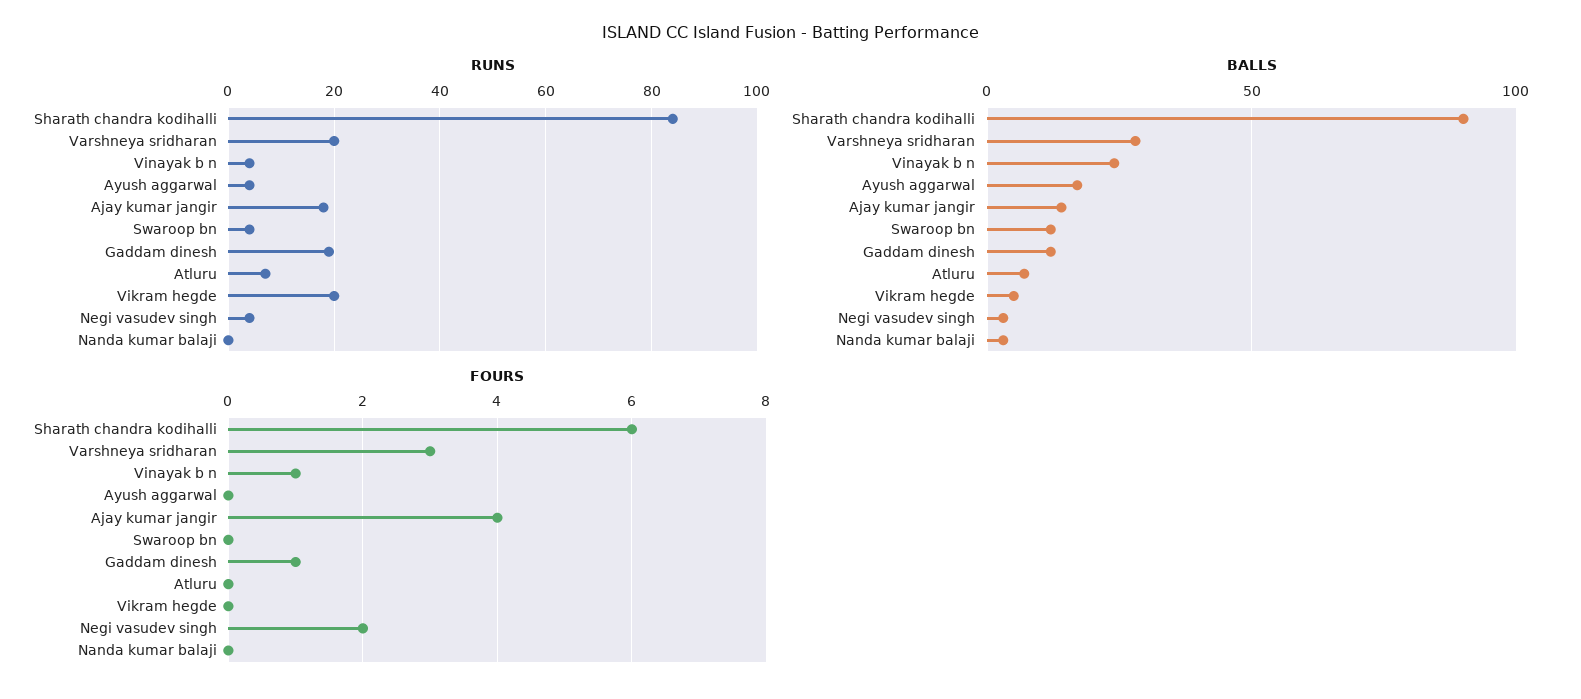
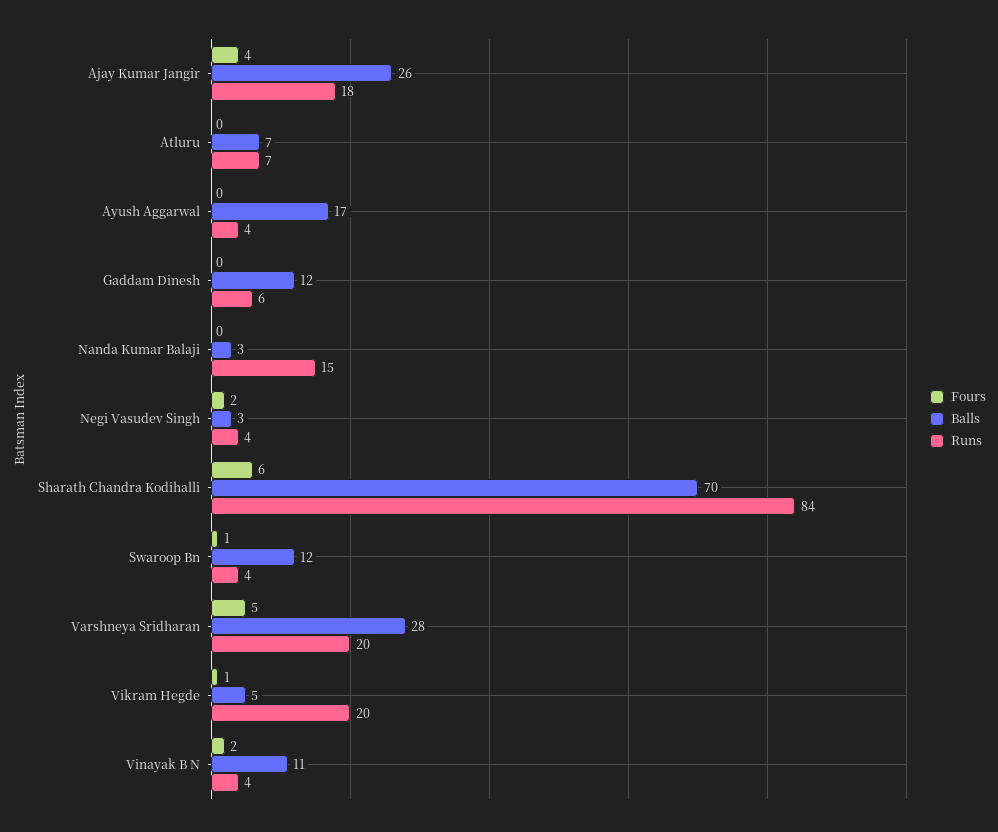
  {
    "RUNS": {
      "Sharath chandra kodihalli": 84,
      "Varshneya sridharan": 20,
      "Vinayak b n": 4,
      "Ayush aggarwal": 4,
      "Ajay kumar jangir": 18,
      "Swaroop bn": 4,
-     "Gaddam dinesh": 20,
+     "Gaddam dinesh": 6,
      "Atluru": 7,
      "Vikram hegde": 20,
      "Negi vasudev singh": 4,
-     "Nanda kumar balaji": 0
+     "Nanda kumar balaji": 15
    },
    "BALLS": {
-     "Sharath chandra kodihalli": 90,
+     "Sharath chandra kodihalli": 70,
      "Varshneya sridharan": 28,
-     "Vinayak b n": 25,
+     "Vinayak b n": 11,
      "Ayush aggarwal": 17,
-     "Ajay kumar jangir": 15,
+     "Ajay kumar jangir": 26,
      "Swaroop bn": 12,
      "Gaddam dinesh": 12,
      "Atluru": 7,
      "Vikram hegde": 5,
      "Negi vasudev singh": 3,
      "Nanda kumar balaji": 3
    },
    "FOURS": {
      "Sharath chandra kodihalli": 6,
-     "Varshneya sridharan": 3,
+     "Varshneya sridharan": 5,
-     "Vinayak b n": 1,
+     "Vinayak b n": 2,
      "Ayush aggarwal": 0,
      "Ajay kumar jangir": 4,
-     "Swaroop bn": 0,
+     "Swaroop bn": 1,
-     "Gaddam dinesh": 1,
+     "Gaddam dinesh": 0,
      "Atluru": 0,
-     "Vikram hegde": 0,
+     "Vikram hegde": 1,
      "Negi vasudev singh": 2,
      "Nanda kumar balaji": 0
    }
  }

